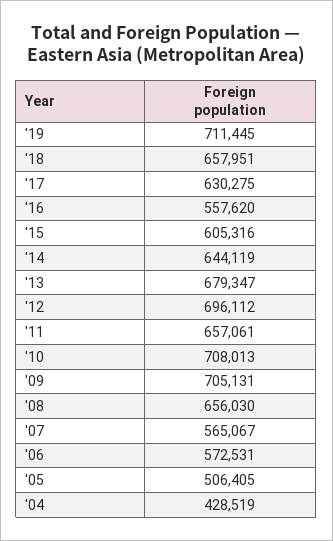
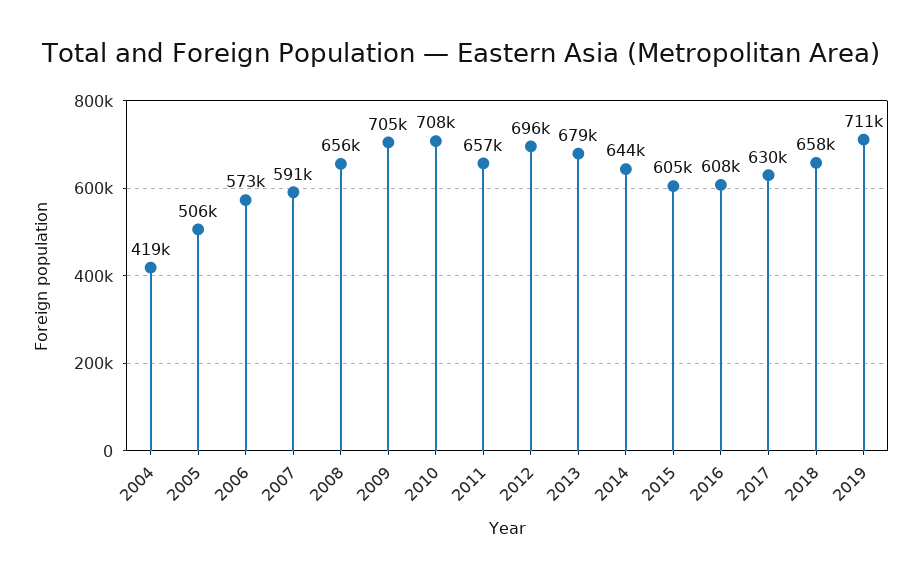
  {
    "'19": 711445,
    "'18": 657951,
    "'17": 630275,
-   "'16": 557620,
+   "'16": 608000,
    "'15": 605316,
    "'14": 644119,
    "'13": 679347,
    "'12": 696112,
    "'11": 657061,
    "'10": 708013,
    "'09": 705131,
    "'08": 656030,
-   "'07": 565067,
+   "'07": 591000,
    "'06": 572531,
    "'05": 506405,
-   "'04": 428519
+   "'04": 419000
  }

